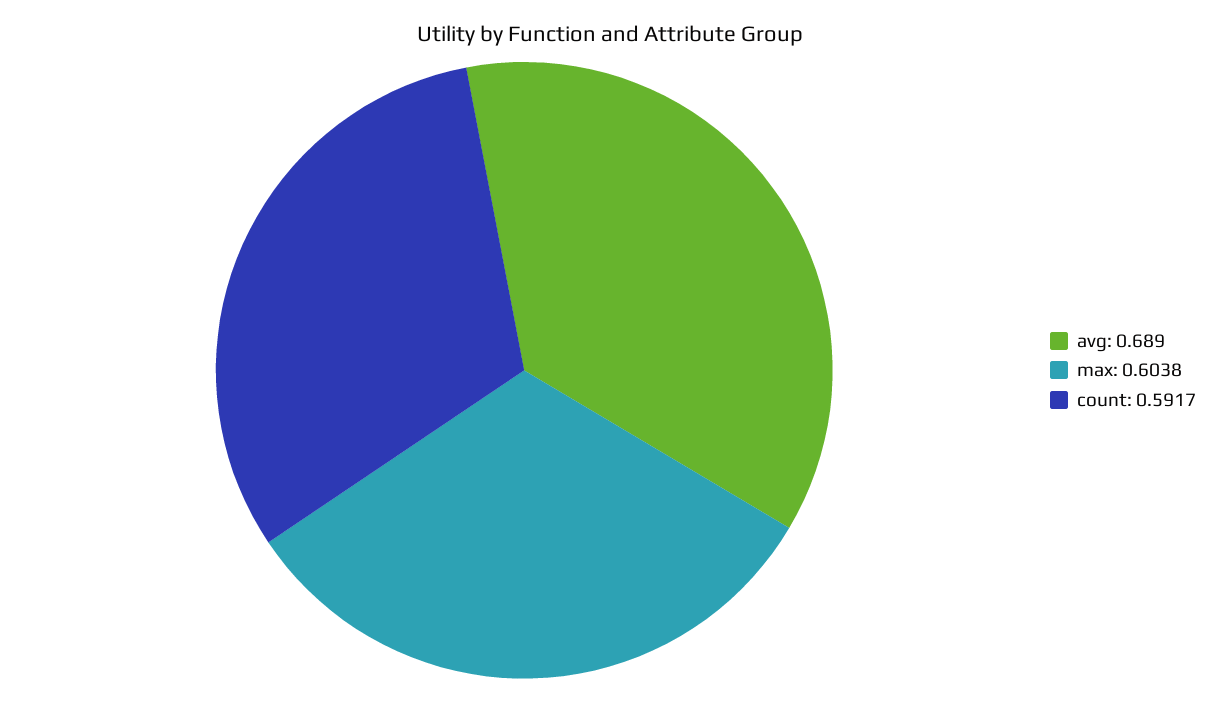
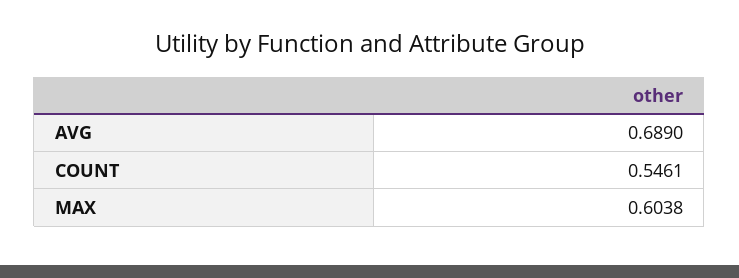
  {
    "avg": 0.689,
    "max": 0.6038,
-   "count": 0.5917
+   "count": 0.5461
  }

